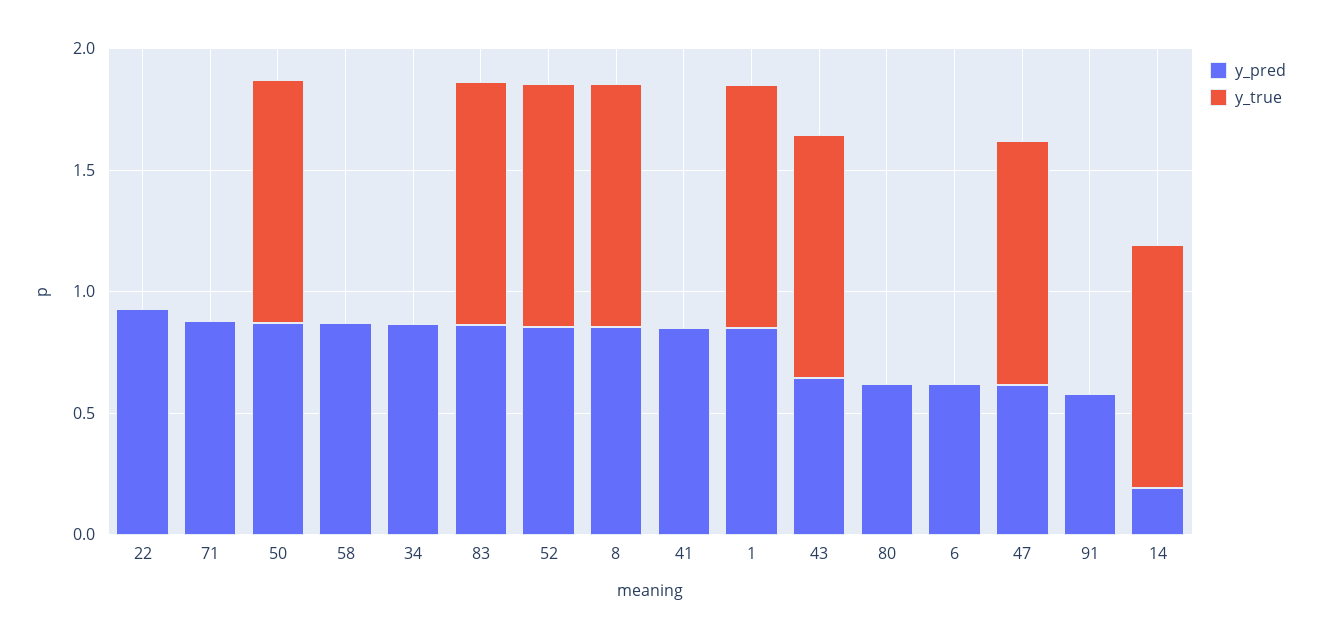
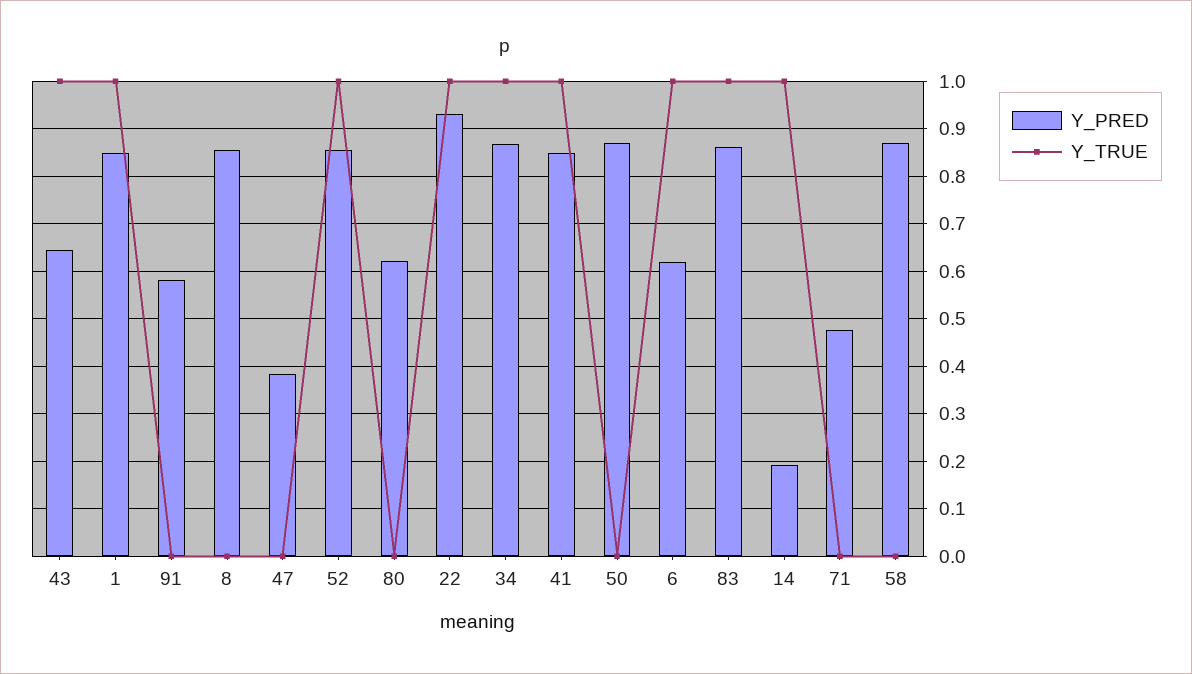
  {
    "y_pred": {
      "22": 0.94,
-     "71": 0.9,
+     "71": 0.48,
      "50": 0.88,
      "58": 0.86,
      "34": 0.86,
      "83": 0.86,
      "52": 0.86,
      "8": 0.86,
      "41": 0.84,
      "1": 0.84,
      "43": 0.64,
      "80": 0.62,
      "6": 0.62,
-     "47": 0.6,
+     "47": 0.38,
      "91": 0.58,
      "14": 0.2
    },
    "y_true": {
-     "22": 0,
+     "22": 1,
      "71": 0,
-     "50": 1,
+     "50": 0,
      "58": 0,
-     "34": 0,
+     "34": 1,
      "83": 1,
      "52": 1,
-     "8": 1,
+     "8": 0,
-     "41": 0,
+     "41": 1,
      "1": 1,
      "43": 1,
      "80": 0,
-     "6": 0,
+     "6": 1,
-     "47": 1,
+     "47": 0,
      "91": 0,
      "14": 1
    }
  }

